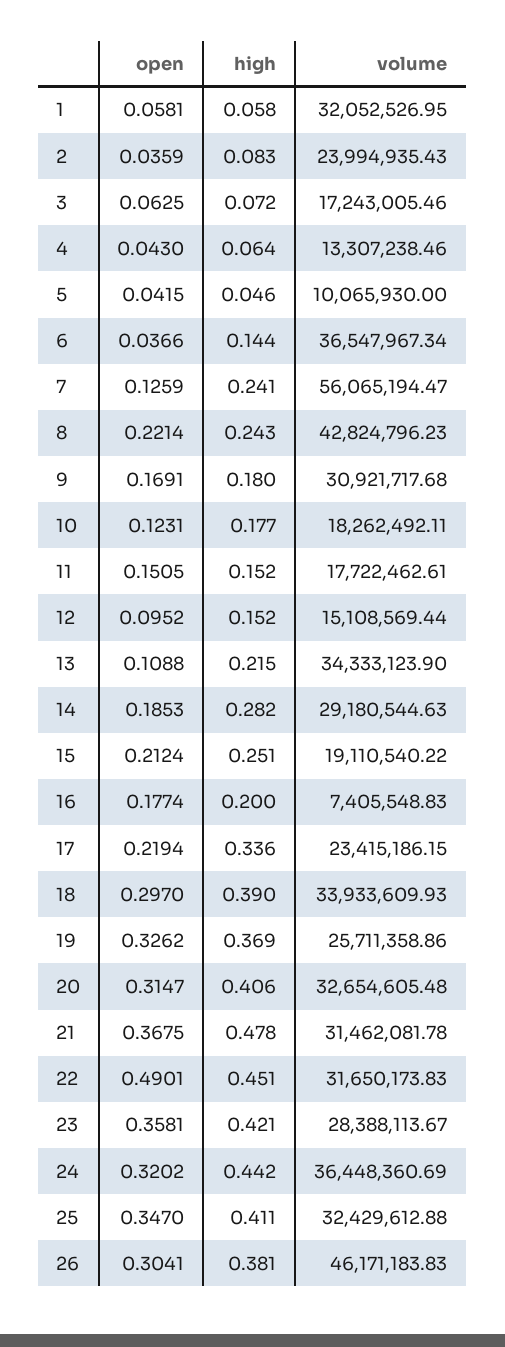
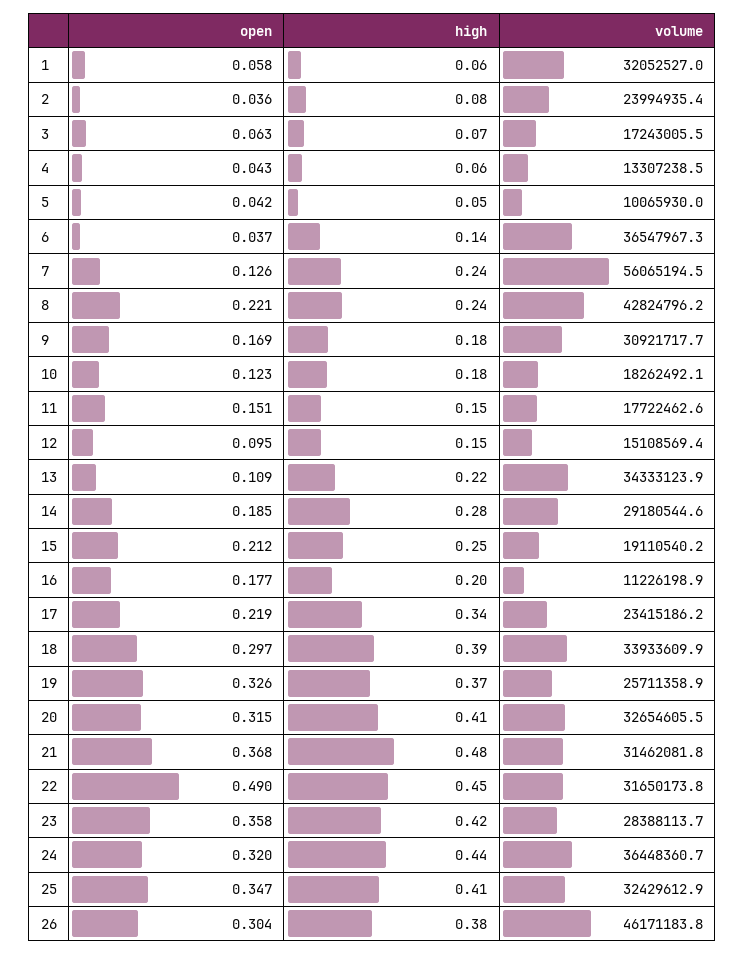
  {
    "open": {
      "1": 0.0581,
      "2": 0.0359,
      "3": 0.0625,
      "4": 0.043,
      "5": 0.0415,
      "6": 0.0366,
      "7": 0.1259,
      "8": 0.2214,
      "9": 0.1691,
      "10": 0.1231,
      "11": 0.1505,
      "12": 0.0952,
      "13": 0.1088,
      "14": 0.1853,
      "15": 0.2124,
      "16": 0.1774,
      "17": 0.2194,
      "18": 0.297,
      "19": 0.3262,
      "20": 0.3147,
      "21": 0.3675,
      "22": 0.4901,
      "23": 0.3581,
      "24": 0.3202,
      "25": 0.347,
      "26": 0.3041
    },
    "high": {
      "1": 0.058,
      "2": 0.083,
      "3": 0.072,
      "4": 0.064,
      "5": 0.046,
      "6": 0.144,
      "7": 0.241,
      "8": 0.243,
      "9": 0.18,
      "10": 0.177,
      "11": 0.152,
      "12": 0.152,
      "13": 0.215,
      "14": 0.282,
      "15": 0.251,
      "16": 0.2,
      "17": 0.336,
      "18": 0.39,
      "19": 0.369,
      "20": 0.406,
      "21": 0.478,
      "22": 0.451,
      "23": 0.421,
      "24": 0.442,
      "25": 0.411,
      "26": 0.381
    },
    "volume": {
      "1": 32052526.95,
      "2": 23994935.43,
      "3": 17243005.46,
      "4": 13307238.46,
      "5": 10065930,
      "6": 36547967.34,
      "7": 56065194.47,
      "8": 42824796.23,
      "9": 30921717.68,
      "10": 18262492.11,
      "11": 17722462.61,
      "12": 15108569.44,
      "13": 34333123.9,
      "14": 29180544.63,
      "15": 19110540.22,
-     "16": 7405548.83,
+     "16": 11226198.9,
      "17": 23415186.15,
      "18": 33933609.93,
      "19": 25711358.86,
      "20": 32654605.48,
      "21": 31462081.78,
      "22": 31650173.83,
      "23": 28388113.67,
      "24": 36448360.69,
      "25": 32429612.88,
      "26": 46171183.83
    }
  }

